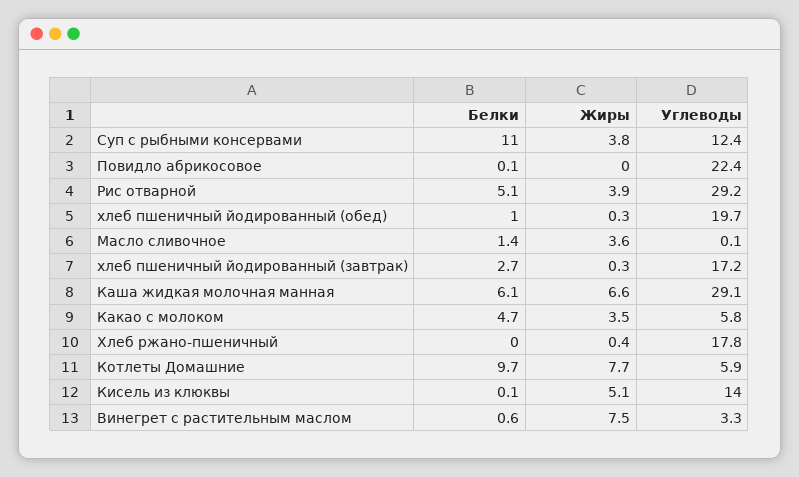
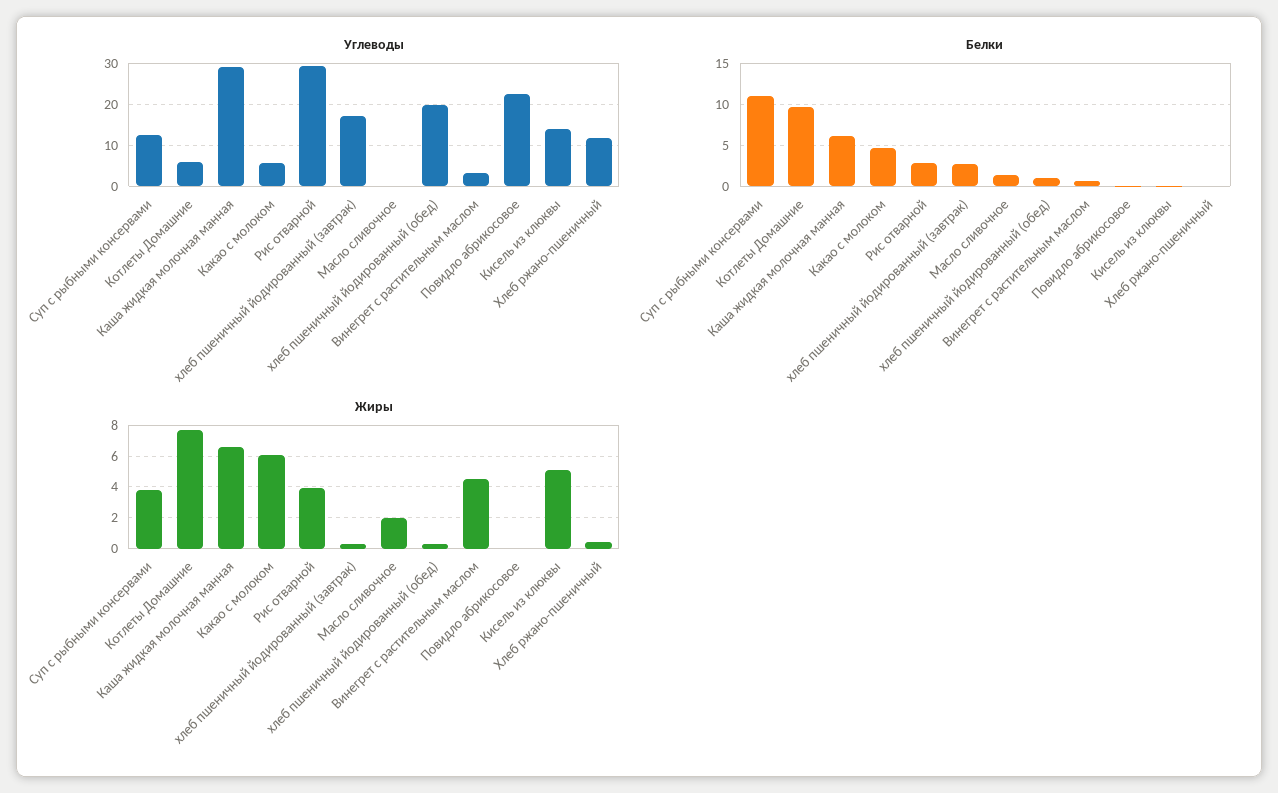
  {
    "Белки": {
      "Суп с рыбными консервами": 11,
      "Повидло абрикосовое": 0.1,
-     "Рис отварной": 5.1,
+     "Рис отварной": 3,
      "хлеб пшеничный йодированный (обед)": 1,
      "Масло сливочное": 1.4,
      "хлеб пшеничный йодированный (завтрак)": 2.7,
      "Каша жидкая молочная манная": 6.1,
      "Какао с молоком": 4.7,
      "Хлеб ржано-пшеничный": 0,
      "Котлеты Домашние": 9.7,
      "Кисель из клюквы": 0.1,
      "Винегрет с растительным маслом": 0.6
    },
    "Жиры": {
      "Суп с рыбными консервами": 3.8,
      "Повидло абрикосовое": 0,
      "Рис отварной": 3.9,
      "хлеб пшеничный йодированный (обед)": 0.3,
-     "Масло сливочное": 3.6,
+     "Масло сливочное": 2,
      "хлеб пшеничный йодированный (завтрак)": 0.3,
      "Каша жидкая молочная манная": 6.6,
-     "Какао с молоком": 3.5,
+     "Какао с молоком": 6,
      "Хлеб ржано-пшеничный": 0.4,
      "Котлеты Домашние": 7.7,
      "Кисель из клюквы": 5.1,
-     "Винегрет с растительным маслом": 7.5
+     "Винегрет с растительным маслом": 4.5
    },
    "Углеводы": {
      "Суп с рыбными консервами": 12.4,
      "Повидло абрикосовое": 22.4,
      "Рис отварной": 29.2,
      "хлеб пшеничный йодированный (обед)": 19.7,
      "Масло сливочное": 0.1,
      "хлеб пшеничный йодированный (завтрак)": 17.2,
      "Каша жидкая молочная манная": 29.1,
      "Какао с молоком": 5.8,
-     "Хлеб ржано-пшеничный": 17.8,
+     "Хлеб ржано-пшеничный": 12,
      "Котлеты Домашние": 5.9,
      "Кисель из клюквы": 14,
      "Винегрет с растительным маслом": 3.3
    }
  }

